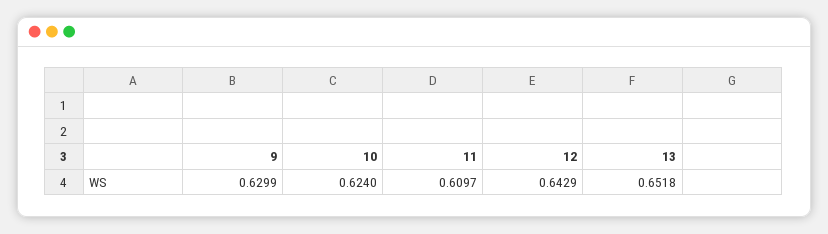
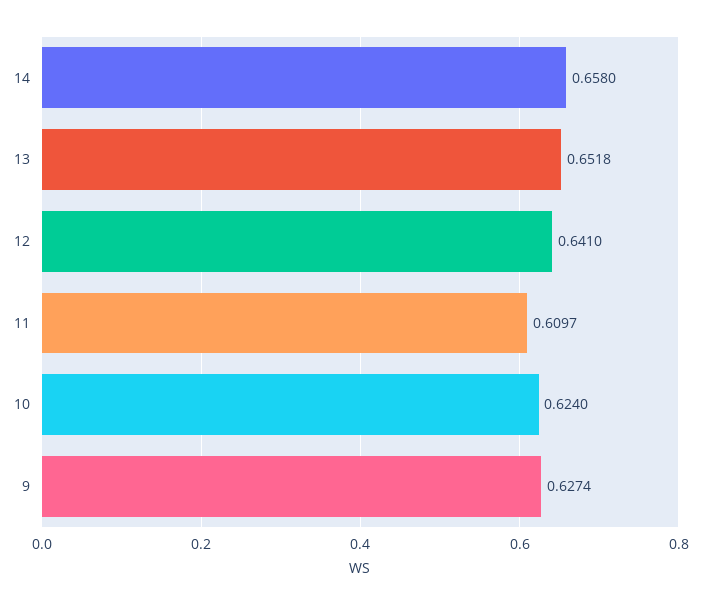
  {
-   "9": 0.6299,
+   "9": 0.6274,
    "10": 0.624,
    "11": 0.6097,
-   "12": 0.6429,
+   "12": 0.641,
-   "13": 0.6518
+   "13": 0.6518,
+   "14": 0.658
  }

